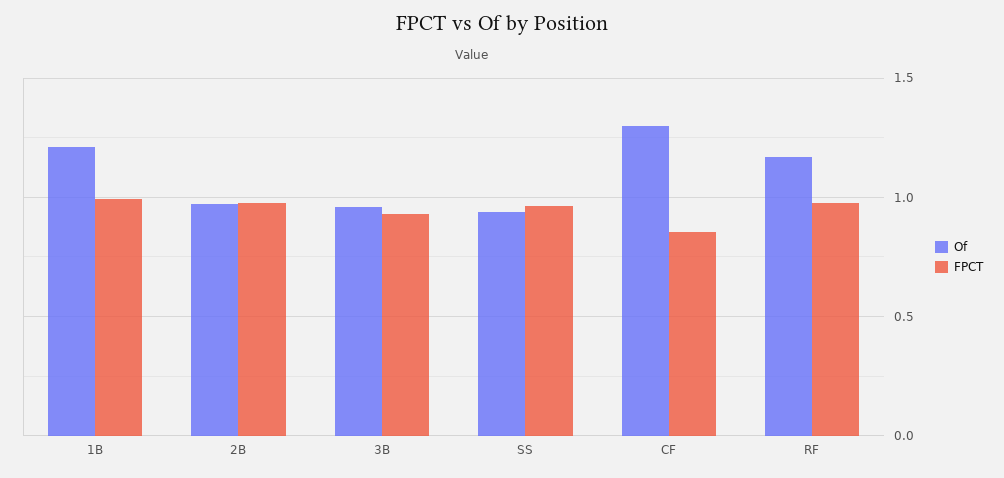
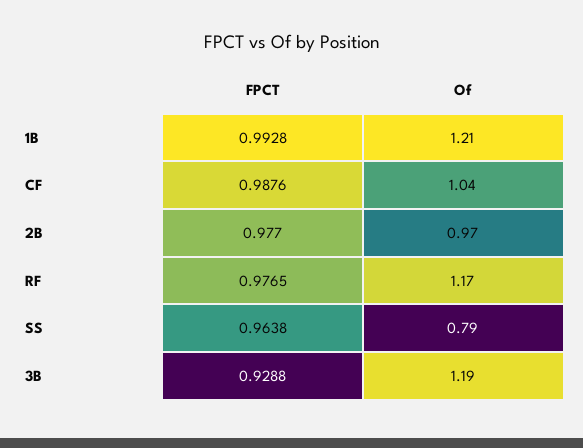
  {
    "Of": {
      "1B": 1.21,
      "2B": 0.97,
-     "3B": 0.95,
+     "3B": 1.19,
-     "SS": 0.95,
+     "SS": 0.79,
-     "CF": 1.3,
+     "CF": 1.04,
      "RF": 1.17
    },
    "FPCT": {
      "1B": 0.9928,
      "2B": 0.977,
      "3B": 0.9288,
      "SS": 0.9638,
-     "CF": 0.85,
+     "CF": 0.9876,
      "RF": 0.9765
    }
  }

